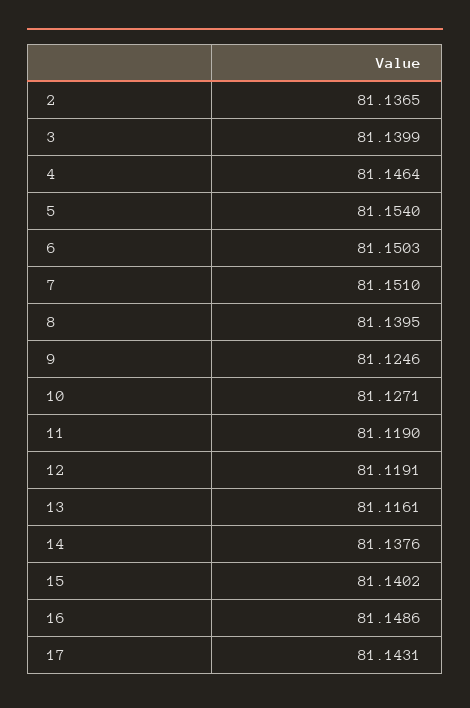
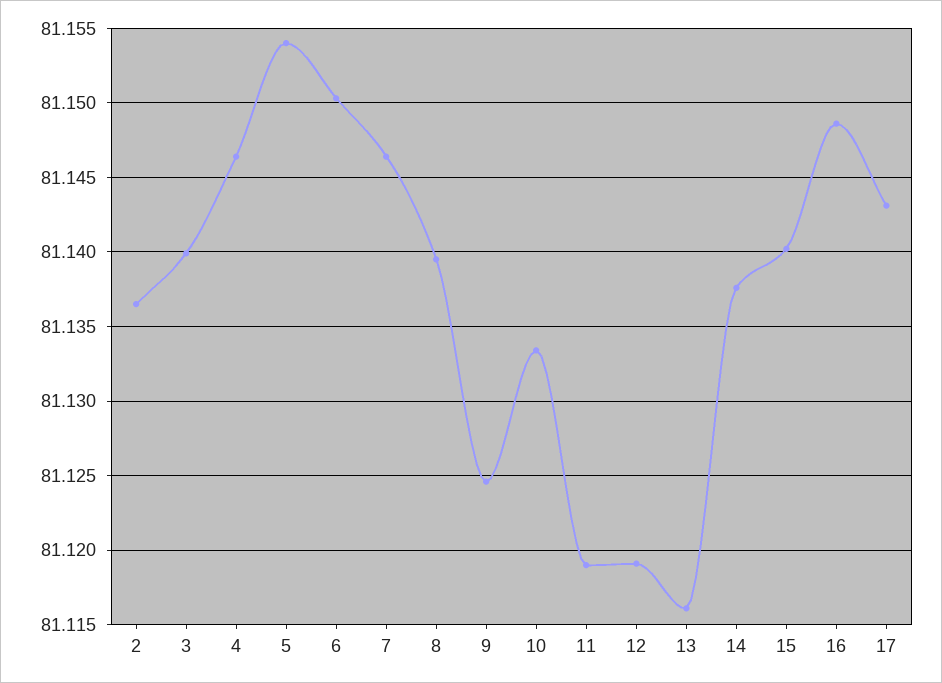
  {
    "2": 81.1365,
    "3": 81.1399,
    "4": 81.1464,
    "5": 81.154,
    "6": 81.1503,
-   "7": 81.151,
+   "7": 81.1465,
    "8": 81.1395,
    "9": 81.1246,
-   "10": 81.1271,
+   "10": 81.1335,
    "11": 81.119,
    "12": 81.1191,
    "13": 81.1161,
    "14": 81.1376,
    "15": 81.1402,
    "16": 81.1486,
    "17": 81.1431
  }

